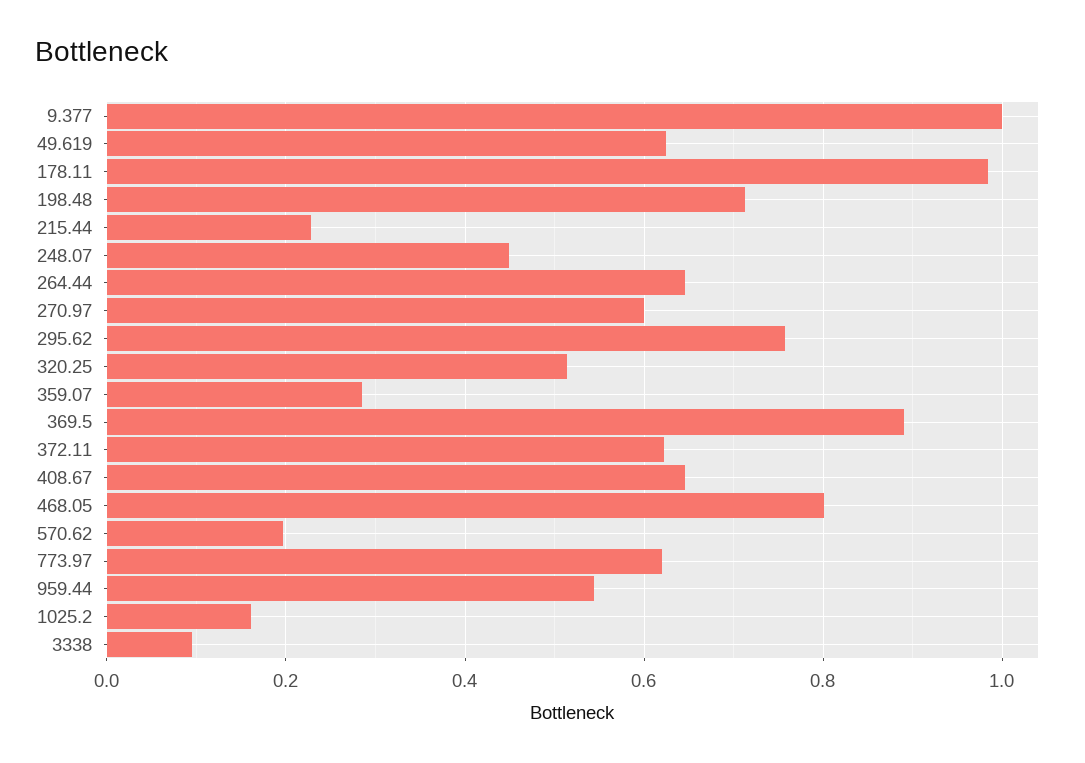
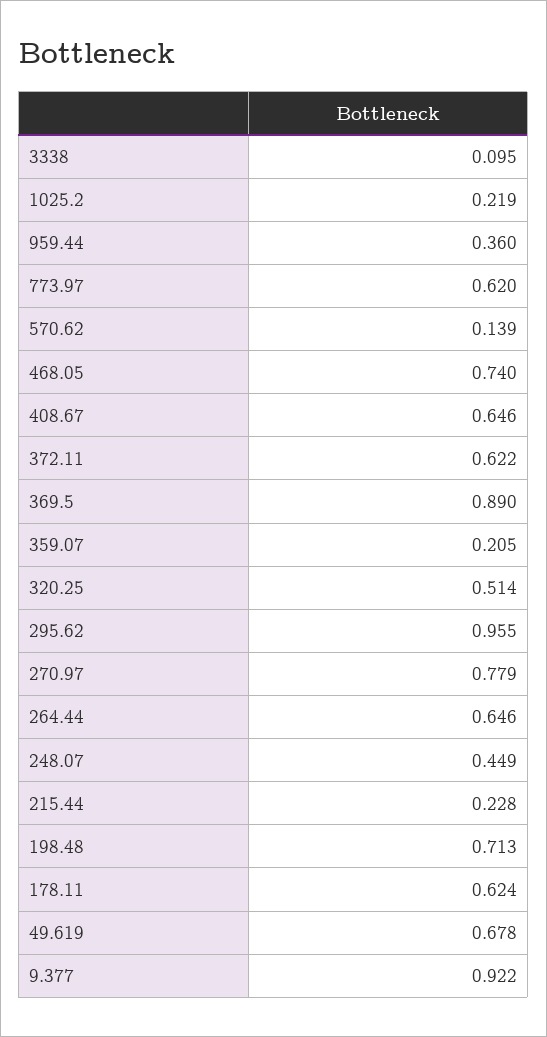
  {
-   "9.377": 1,
+   "9.377": 0.922,
-   "49.619": 0.62,
+   "49.619": 0.678,
-   "178.11": 0.98,
+   "178.11": 0.624,
    "198.48": 0.713,
    "215.44": 0.228,
    "248.07": 0.449,
    "264.44": 0.646,
-   "270.97": 0.6,
+   "270.97": 0.779,
-   "295.62": 0.76,
+   "295.62": 0.955,
    "320.25": 0.514,
-   "359.07": 0.28,
+   "359.07": 0.205,
    "369.5": 0.89,
    "372.11": 0.622,
    "408.67": 0.646,
-   "468.05": 0.8,
+   "468.05": 0.74,
-   "570.62": 0.2,
+   "570.62": 0.139,
    "773.97": 0.62,
-   "959.44": 0.54,
+   "959.44": 0.36,
-   "1025.2": 0.16,
+   "1025.2": 0.219,
    "3338": 0.095
  }

